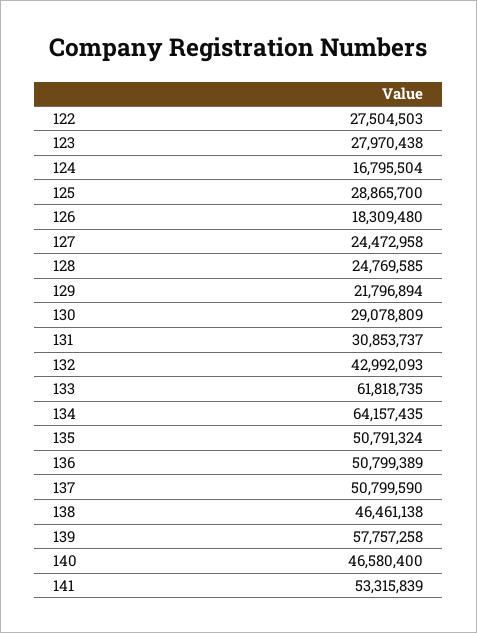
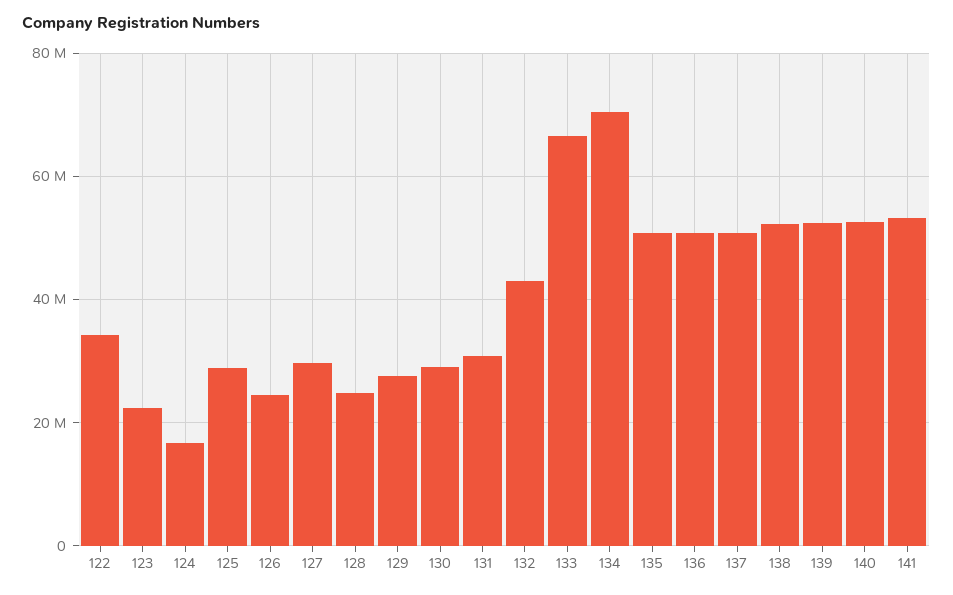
  {
-   "122": 27504503,
+   "122": 34000000,
-   "123": 27970438,
+   "123": 22000000,
    "124": 16795504,
    "125": 28865700,
-   "126": 18309480,
+   "126": 24000000,
-   "127": 24472958,
+   "127": 30000000,
    "128": 24769585,
-   "129": 21796894,
+   "129": 28000000,
    "130": 29078809,
    "131": 30853737,
    "132": 42992093,
-   "133": 61818735,
+   "133": 66000000,
-   "134": 64157435,
+   "134": 70000000,
    "135": 50791324,
    "136": 50799389,
    "137": 50799590,
-   "138": 46461138,
+   "138": 52000000,
-   "139": 57757258,
+   "139": 52000000,
-   "140": 46580400,
+   "140": 52000000,
    "141": 53315839
  }

